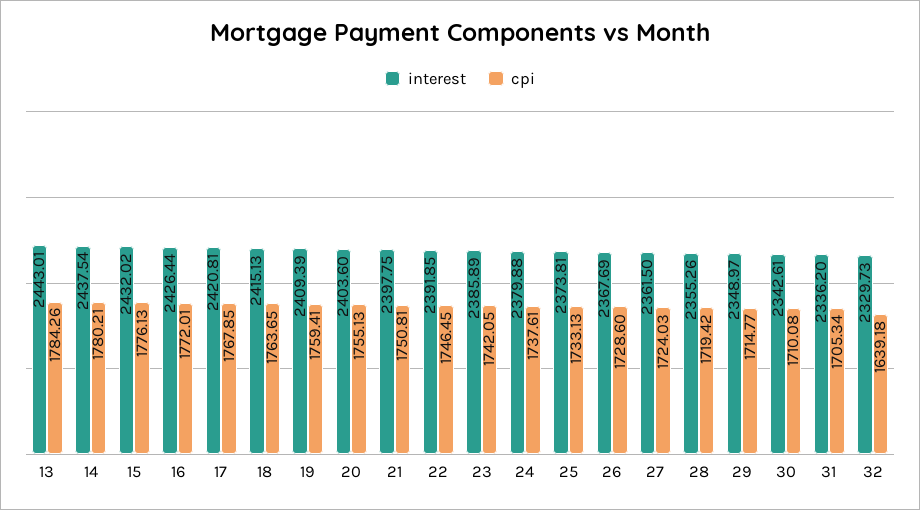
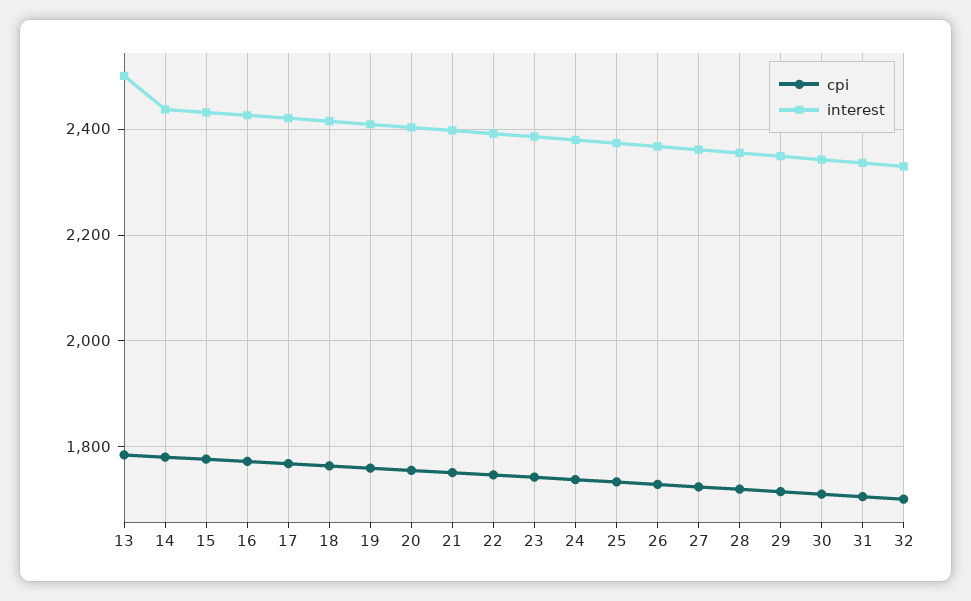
  {
    "interest": {
-     "13": 2443.01,
+     "13": 2500,
      "14": 2437.54,
      "15": 2432.02,
      "16": 2426.44,
      "17": 2420.81,
      "18": 2415.13,
      "19": 2409.39,
      "20": 2403.6,
      "21": 2397.75,
      "22": 2391.85,
      "23": 2385.89,
      "24": 2379.88,
      "25": 2373.81,
      "26": 2367.69,
      "27": 2361.5,
      "28": 2355.26,
      "29": 2348.97,
      "30": 2342.61,
      "31": 2336.2,
      "32": 2329.73
    },
    "cpi": {
      "13": 1784.26,
      "14": 1780.21,
      "15": 1776.13,
      "16": 1772.01,
      "17": 1767.85,
      "18": 1763.65,
      "19": 1759.41,
      "20": 1755.13,
      "21": 1750.81,
      "22": 1746.45,
      "23": 1742.05,
      "24": 1737.61,
      "25": 1733.13,
      "26": 1728.6,
      "27": 1724.03,
      "28": 1719.42,
      "29": 1714.77,
      "30": 1710.08,
      "31": 1705.34,
-     "32": 1639.18
+     "32": 1700
    }
  }

